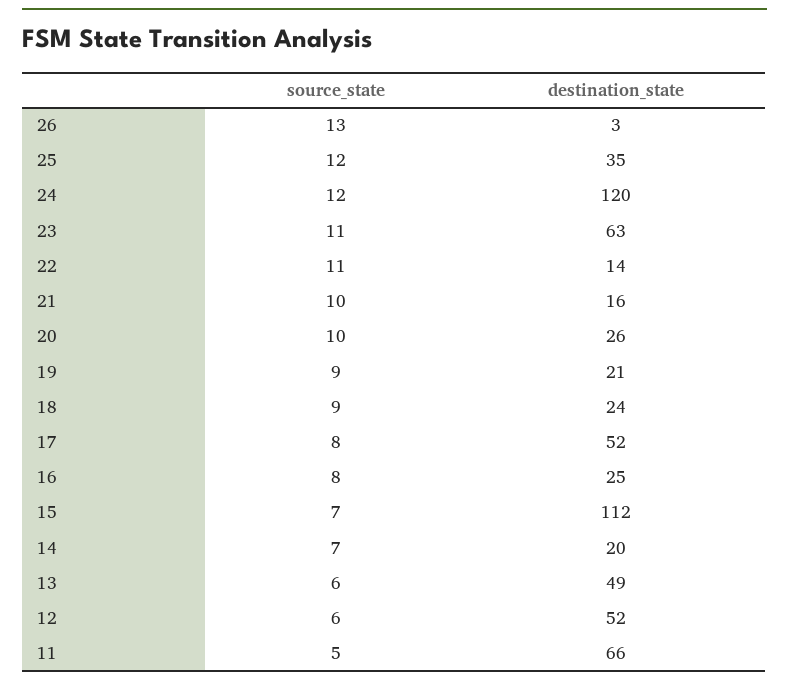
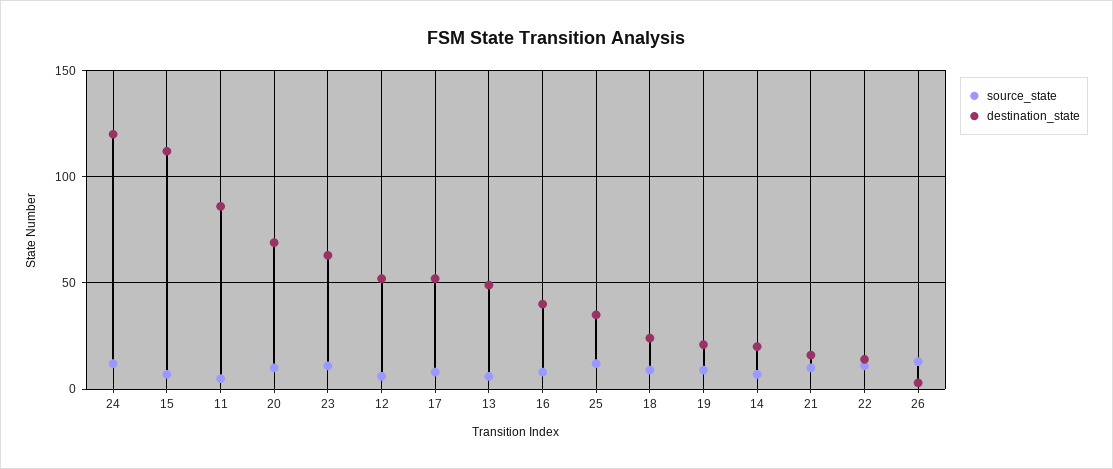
  {
    "source_state": {
      "26": 13,
      "25": 12,
      "24": 12,
      "23": 11,
      "22": 11,
      "21": 10,
      "20": 10,
      "19": 9,
      "18": 9,
      "17": 8,
      "16": 8,
      "15": 7,
      "14": 7,
      "13": 6,
      "12": 6,
      "11": 5
    },
    "destination_state": {
      "26": 3,
      "25": 35,
      "24": 120,
      "23": 63,
      "22": 14,
      "21": 16,
-     "20": 26,
+     "20": 70,
      "19": 21,
      "18": 24,
      "17": 52,
-     "16": 25,
+     "16": 40,
      "15": 112,
      "14": 20,
      "13": 49,
      "12": 52,
-     "11": 66
+     "11": 85
    }
  }

